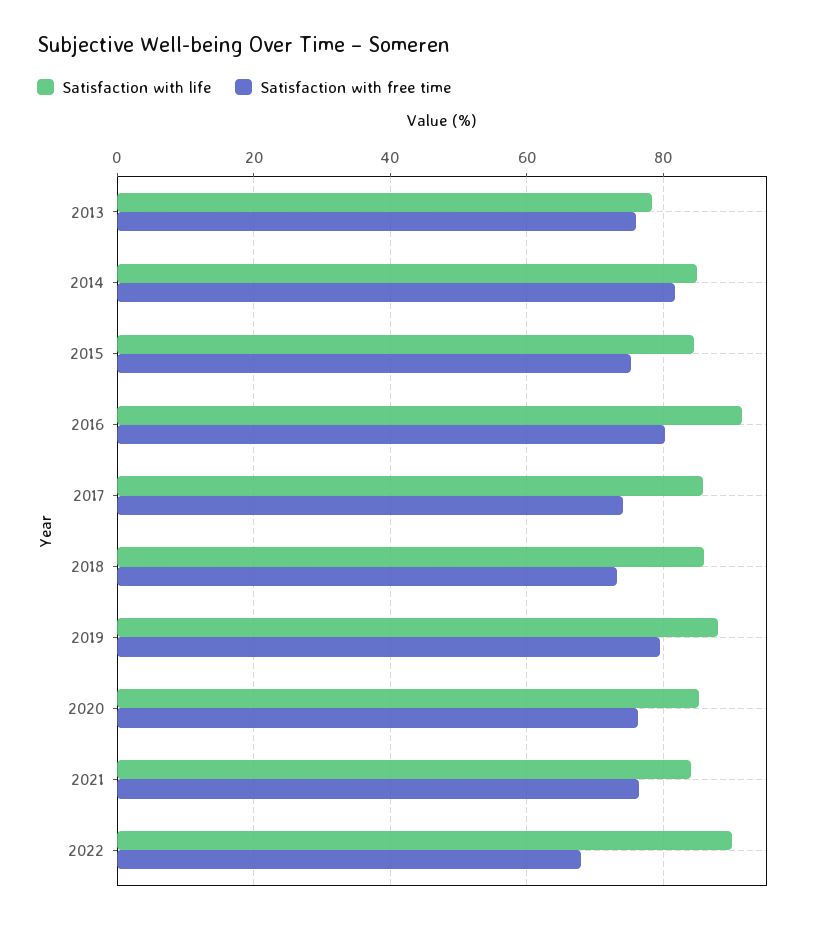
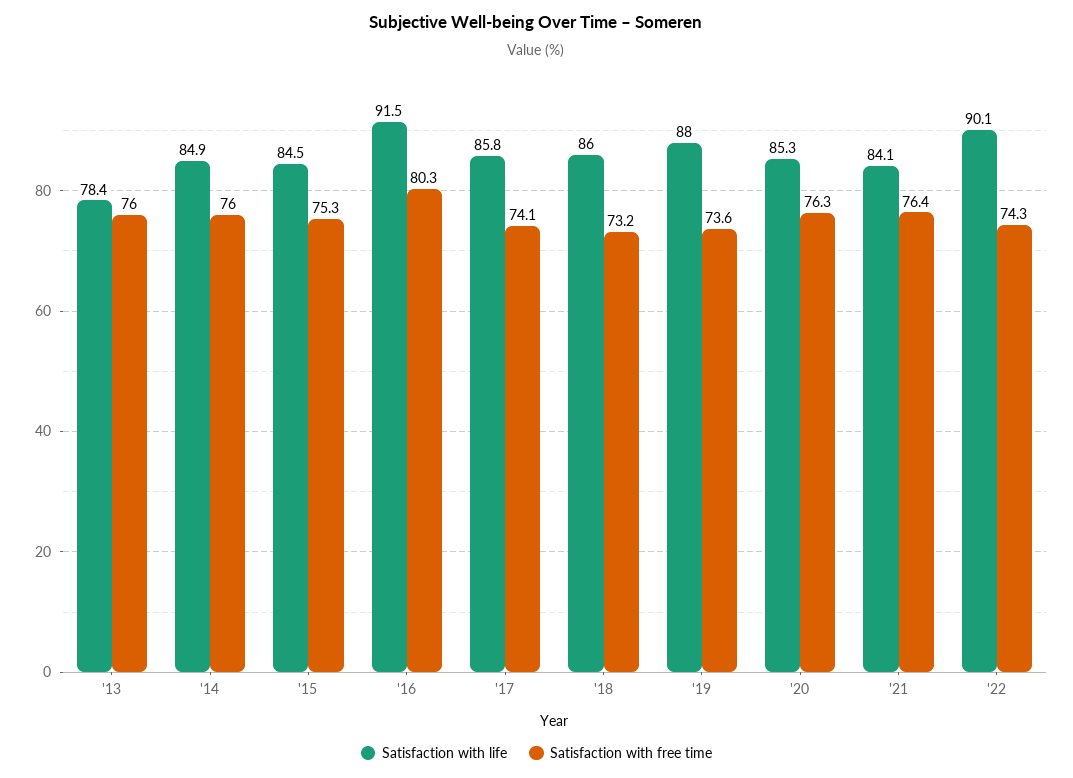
  {
    "Satisfaction with life": {
      "2013": 78.4,
      "2014": 84.9,
      "2015": 84.5,
      "2016": 91.5,
      "2017": 85.8,
      "2018": 86,
      "2019": 88,
      "2020": 85.3,
      "2021": 84.1,
      "2022": 90.1
    },
    "Satisfaction with free time": {
      "2013": 76,
-     "2014": 82,
+     "2014": 76,
      "2015": 75.3,
      "2016": 80.3,
      "2017": 74.1,
      "2018": 73.2,
-     "2019": 80,
+     "2019": 73.6,
      "2020": 76.3,
      "2021": 76.4,
-     "2022": 68
+     "2022": 74.3
    }
  }

